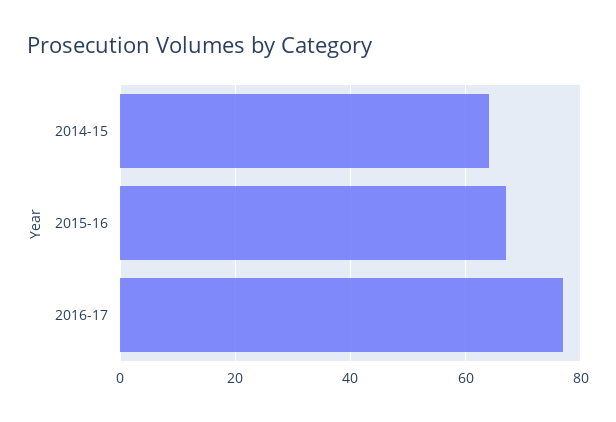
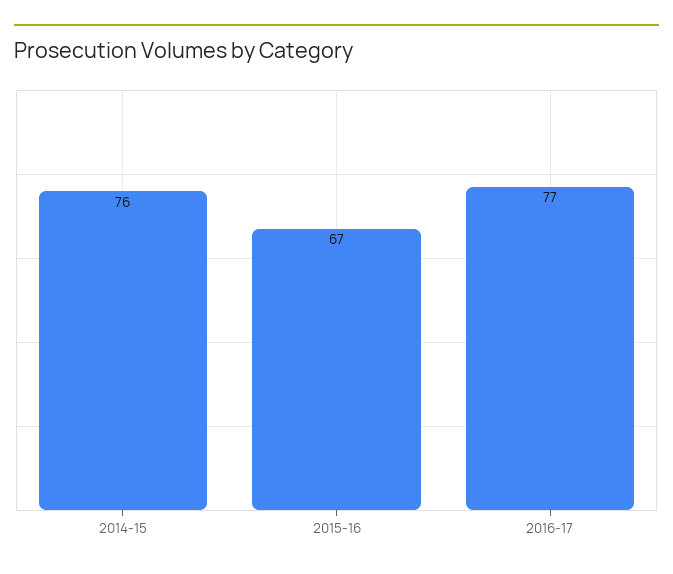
  {
-   "2014-15": 65,
+   "2014-15": 76,
    "2015-16": 67,
    "2016-17": 77
  }

